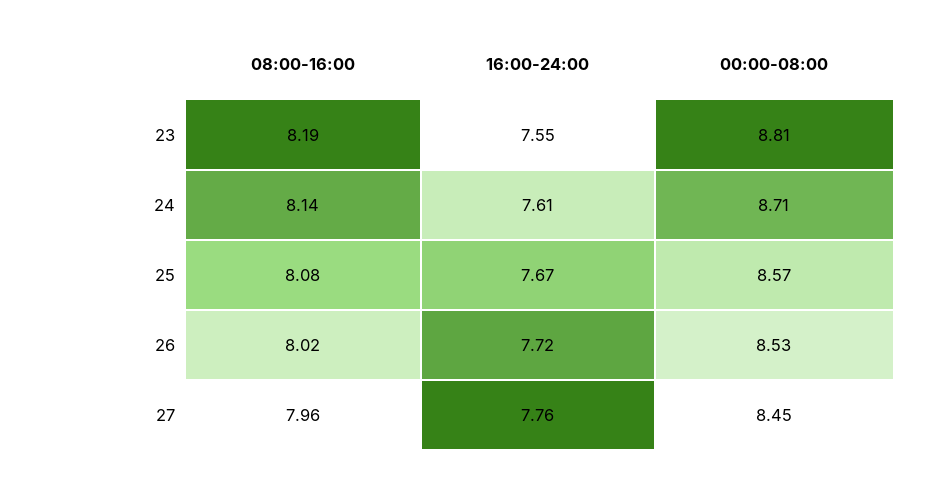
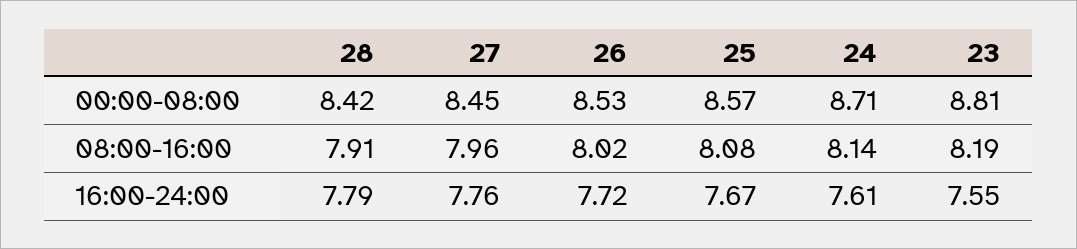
  {
    "08:00-16:00": {
      "23": 8.19,
      "24": 8.14,
      "25": 8.08,
      "26": 8.02,
-     "27": 7.96
+     "27": 7.96,
+     "28": 7.91
    },
    "16:00-24:00": {
      "23": 7.55,
      "24": 7.61,
      "25": 7.67,
      "26": 7.72,
-     "27": 7.76
+     "27": 7.76,
+     "28": 7.79
    },
    "00:00-08:00": {
      "23": 8.81,
      "24": 8.71,
      "25": 8.57,
      "26": 8.53,
-     "27": 8.45
+     "27": 8.45,
+     "28": 8.42
    }
  }

